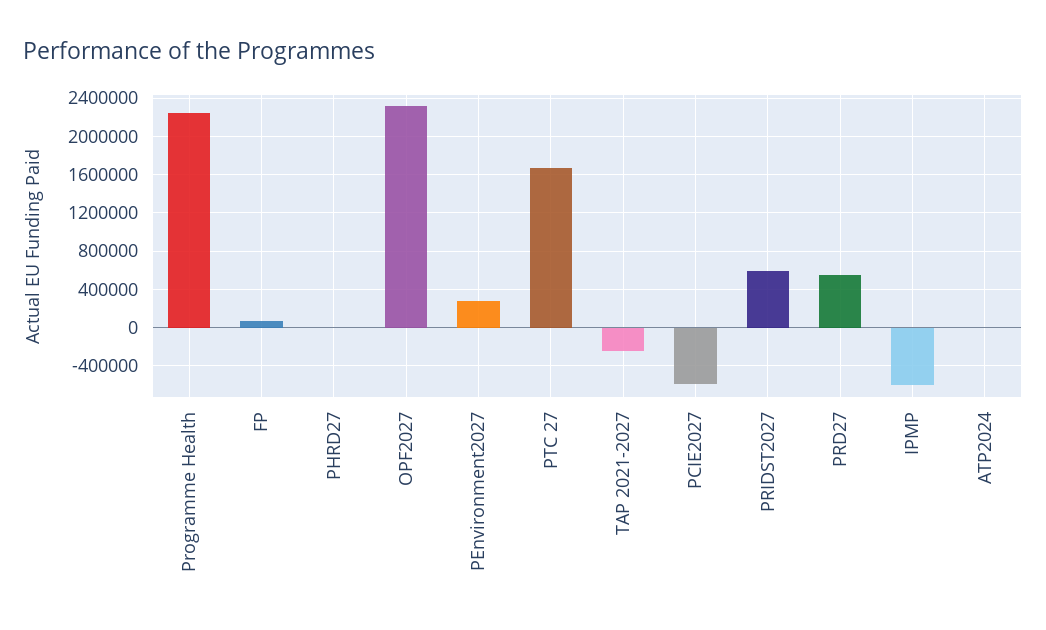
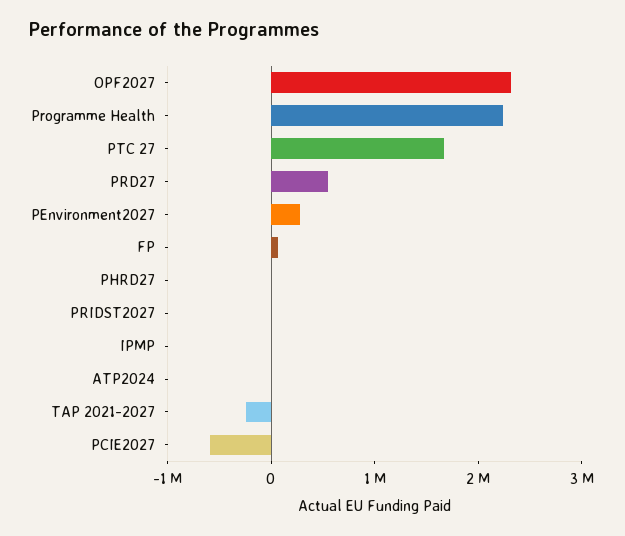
  {
    "Programme Health": 2200000,
    "FP": 100000,
    "PHRD27": 0,
    "OPF2027": 2300000,
    "PEnvironment2027": 300000,
    "PTC 27": 1700000,
    "TAP 2021-2027": -200000,
    "PCIE2027": -600000,
-   "PRIDST2027": 600000,
+   "PRIDST2027": 0,
    "PRD27": 600000,
-   "IPMP": -600000,
+   "IPMP": 0,
    "ATP2024": 0
  }

